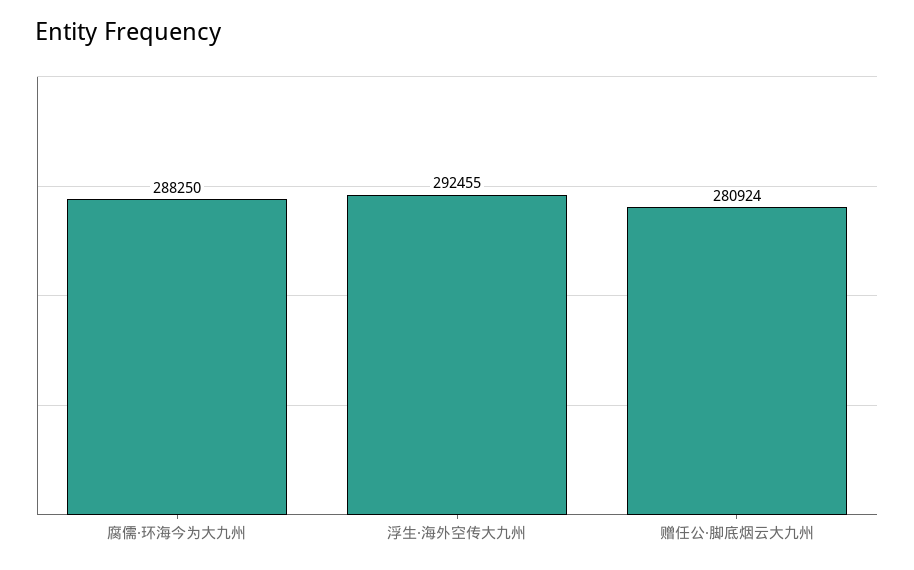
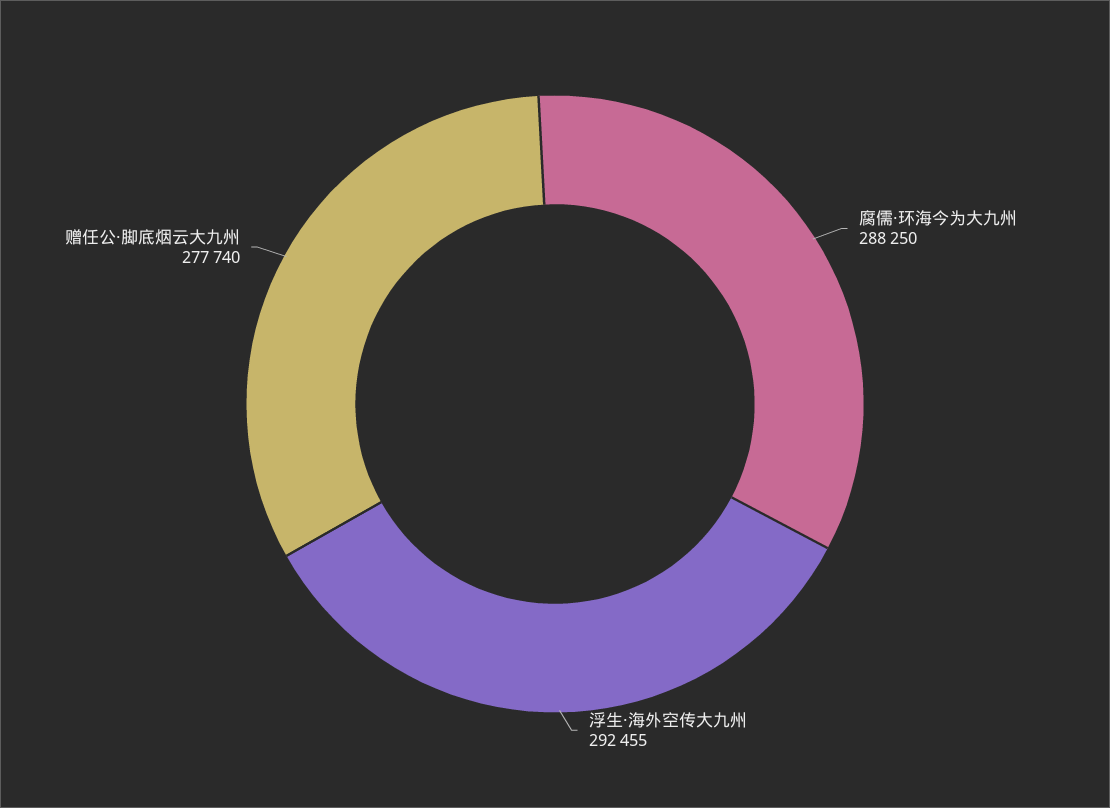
  {
    "腐儒·环海今为大九州": 288250,
    "浮生·海外空传大九州": 292455,
-   "赠任公·脚底烟云大九州": 280924
+   "赠任公·脚底烟云大九州": 277740
  }

